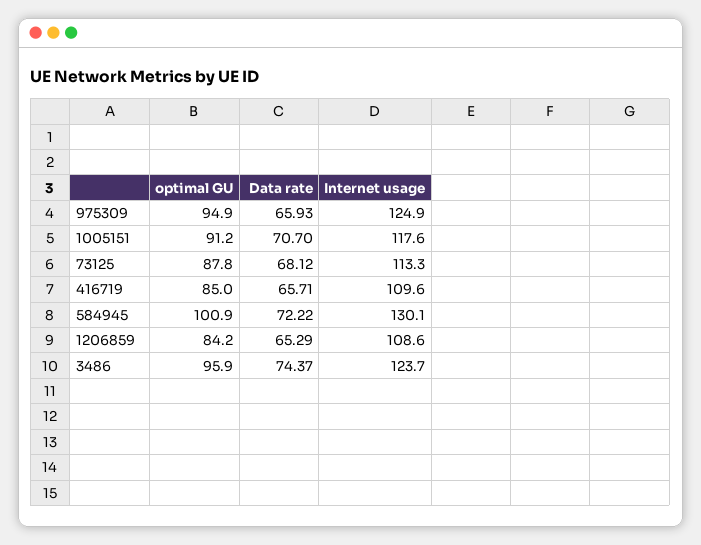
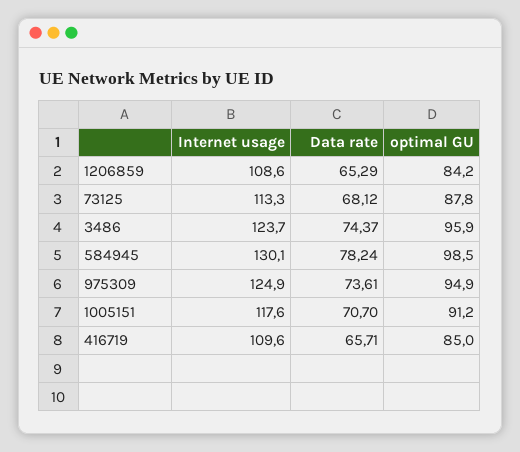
  {
    "optimal GU": {
      "975309": 94.9,
      "1005151": 91.2,
      "73125": 87.8,
      "416719": 85,
-     "584945": 100.9,
+     "584945": 98.5,
      "1206859": 84.2,
      "3486": 95.9
    },
    "Data rate": {
-     "975309": 65.93,
+     "975309": 73.61,
      "1005151": 70.7,
      "73125": 68.12,
      "416719": 65.71,
-     "584945": 72.22,
+     "584945": 78.24,
      "1206859": 65.29,
      "3486": 74.37
    },
    "Internet usage": {
      "975309": 124.9,
      "1005151": 117.6,
      "73125": 113.3,
      "416719": 109.6,
      "584945": 130.1,
      "1206859": 108.6,
      "3486": 123.7
    }
  }

